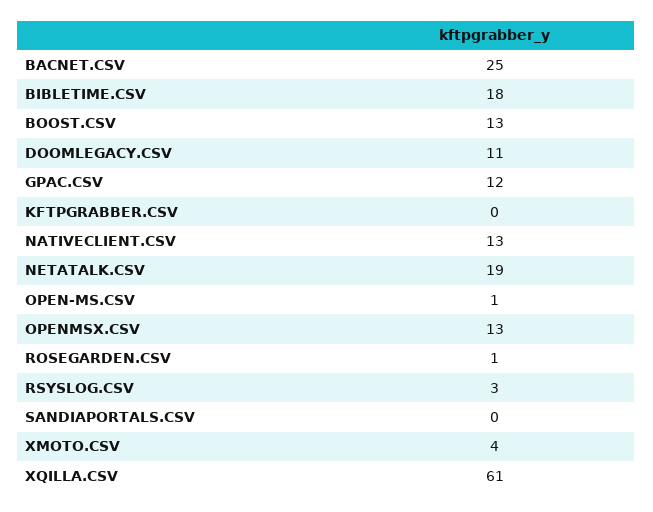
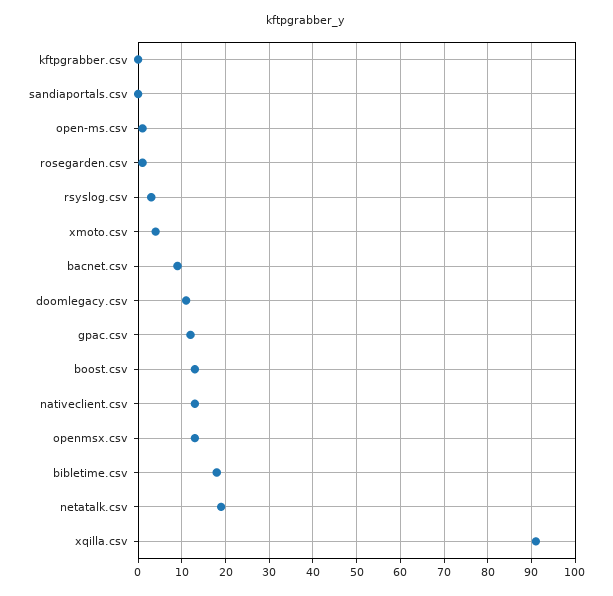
  {
-   "BACNET.CSV": 25,
+   "BACNET.CSV": 10,
    "BIBLETIME.CSV": 18,
    "BOOST.CSV": 13,
    "DOOMLEGACY.CSV": 11,
    "GPAC.CSV": 12,
    "KFTPGRABBER.CSV": 0,
    "NATIVECLIENT.CSV": 13,
    "NETATALK.CSV": 19,
    "OPEN-MS.CSV": 1,
    "OPENMSX.CSV": 13,
    "ROSEGARDEN.CSV": 1,
    "RSYSLOG.CSV": 3,
    "SANDIAPORTALS.CSV": 0,
    "XMOTO.CSV": 4,
-   "XQILLA.CSV": 61
+   "XQILLA.CSV": 90
  }

